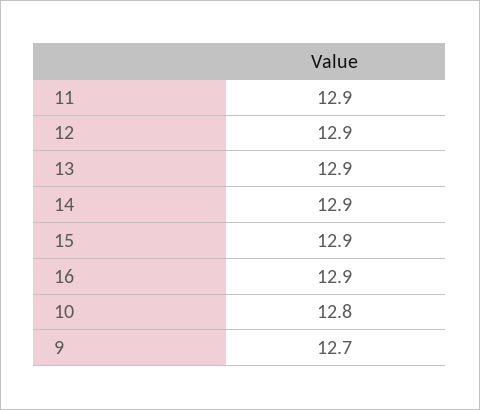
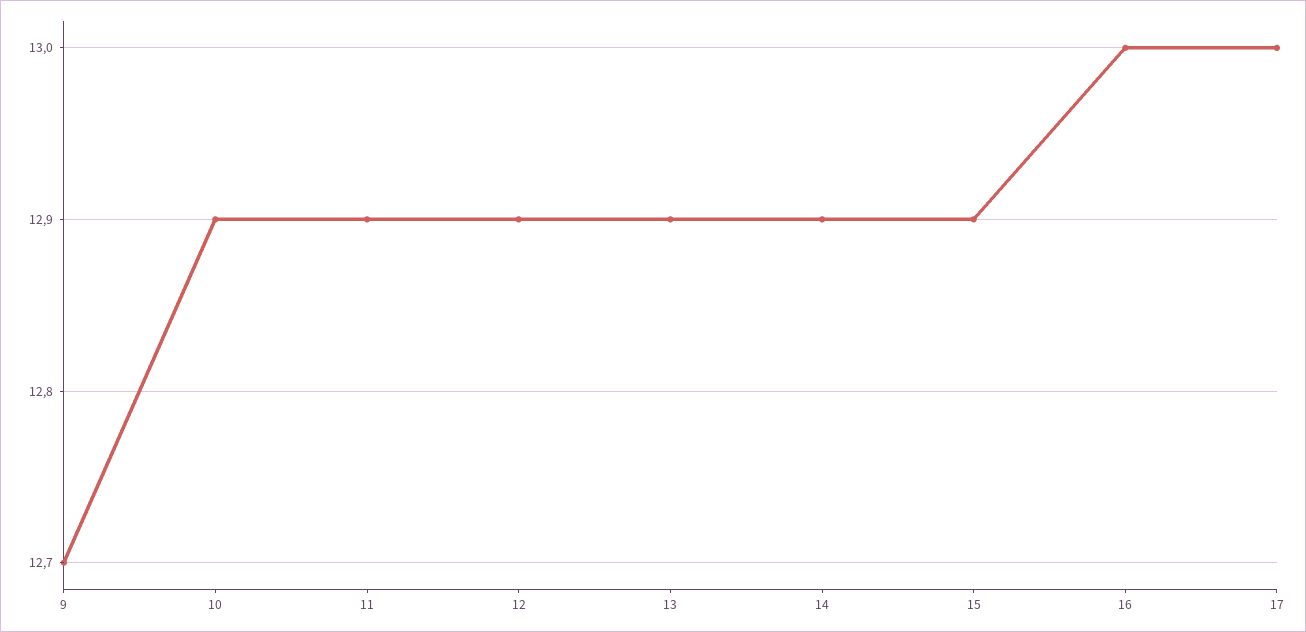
  {
    "11": 12.9,
    "12": 12.9,
    "13": 12.9,
    "14": 12.9,
    "15": 12.9,
-   "16": 12.9,
+   "16": 13,
-   "10": 12.8,
+   "10": 12.9,
-   "9": 12.7
+   "9": 12.7,
+   "17": 13
  }

